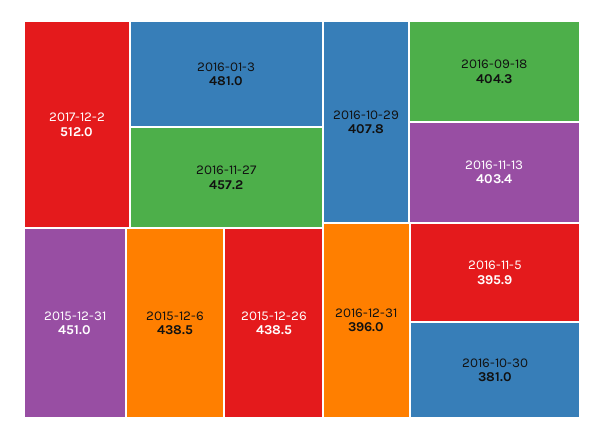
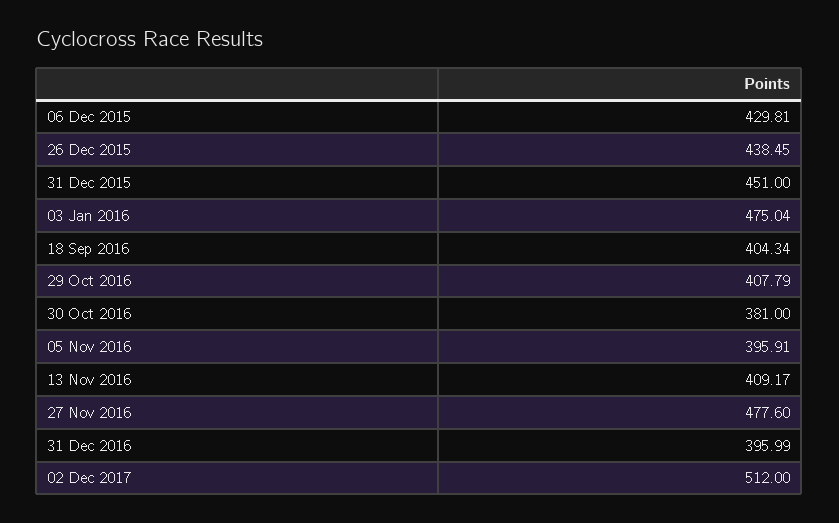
  {
    "2017-12-2": 512,
-   "2016-01-3": 481,
+   "2016-01-3": 475.04,
-   "2016-11-27": 457.2,
+   "2016-11-27": 477.6,
    "2015-12-31": 451,
-   "2015-12-6": 438.5,
+   "2015-12-6": 429.81,
    "2015-12-26": 438.45,
    "2016-10-29": 407.79,
    "2016-09-18": 404.34,
-   "2016-11-13": 403.4,
+   "2016-11-13": 409.17,
    "2016-12-31": 395.99,
    "2016-11-5": 395.91,
    "2016-10-30": 381
  }

